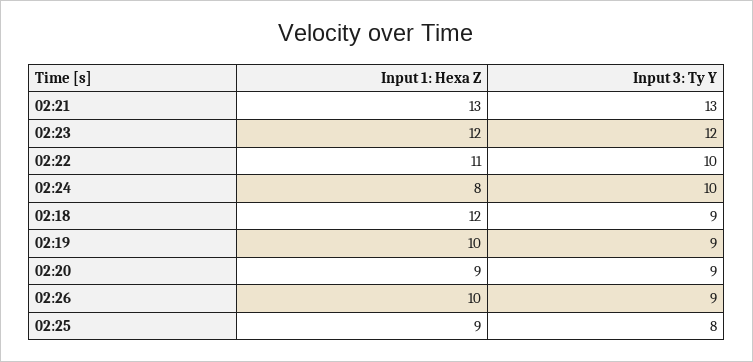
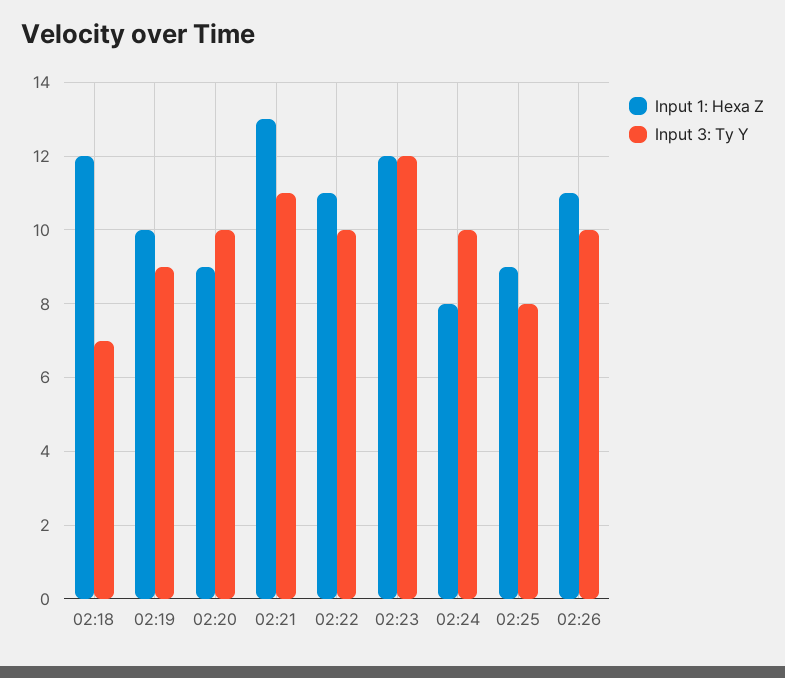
  {
    "Input 1: Hexa Z": {
      "02:21": 13,
      "02:23": 12,
      "02:22": 11,
      "02:24": 8,
      "02:18": 12,
      "02:19": 10,
      "02:20": 9,
-     "02:26": 10,
+     "02:26": 11,
      "02:25": 9
    },
    "Input 3: Ty Y": {
-     "02:21": 13,
+     "02:21": 11,
      "02:23": 12,
      "02:22": 10,
      "02:24": 10,
-     "02:18": 9,
+     "02:18": 7,
      "02:19": 9,
-     "02:20": 9,
+     "02:20": 10,
-     "02:26": 9,
+     "02:26": 10,
      "02:25": 8
    }
  }

